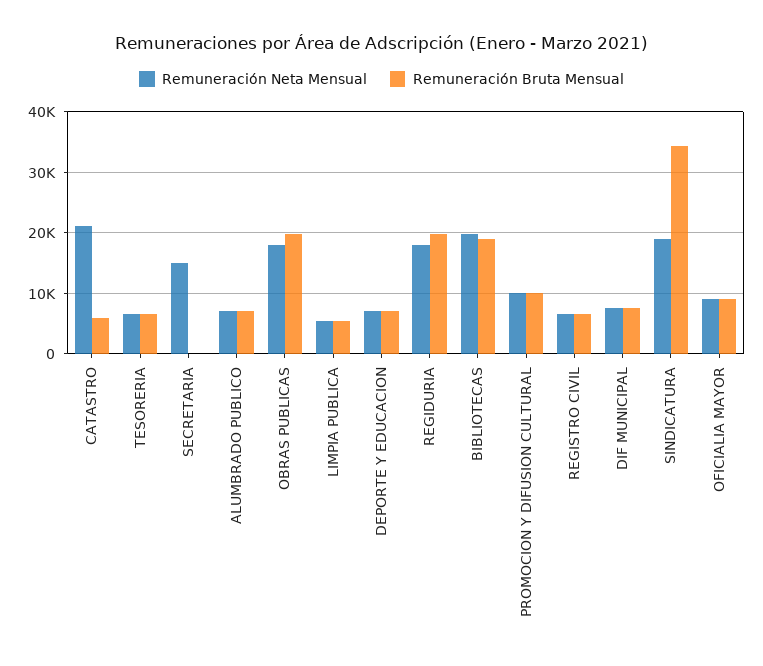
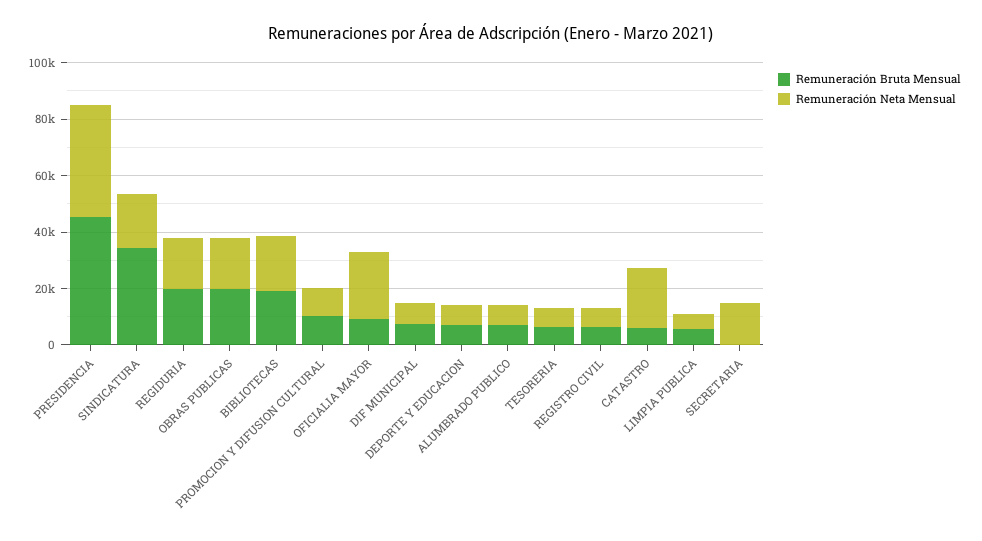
  {
    "Remuneración Neta Mensual": {
      "CATASTRO": 21000,
      "TESORERIA": 7000,
      "SECRETARIA": 15000,
      "ALUMBRADO PUBLICO": 7000,
      "OBRAS PUBLICAS": 18000,
      "LIMPIA PUBLICA": 6000,
      "DEPORTE Y EDUCACION": 7000,
      "REGIDURIA": 18000,
      "BIBLIOTECAS": 20000,
      "PROMOCION Y DIFUSION CULTURAL": 10000,
      "REGISTRO CIVIL": 7000,
      "DIF MUNICIPAL": 8000,
      "SINDICATURA": 19000,
-     "OFICIALIA MAYOR": 9000
+     "OFICIALIA MAYOR": 25000,
+     "PRESIDENCIA": 40000
    },
    "Remuneración Bruta Mensual": {
      "CATASTRO": 6000,
      "TESORERIA": 7000,
      "SECRETARIA": 0,
      "ALUMBRADO PUBLICO": 7000,
      "OBRAS PUBLICAS": 20000,
      "LIMPIA PUBLICA": 6000,
      "DEPORTE Y EDUCACION": 7000,
      "REGIDURIA": 20000,
      "BIBLIOTECAS": 19000,
      "PROMOCION Y DIFUSION CULTURAL": 10000,
      "REGISTRO CIVIL": 7000,
      "DIF MUNICIPAL": 8000,
      "SINDICATURA": 34000,
-     "OFICIALIA MAYOR": 9000
+     "OFICIALIA MAYOR": 9000,
+     "PRESIDENCIA": 45000
    }
  }

